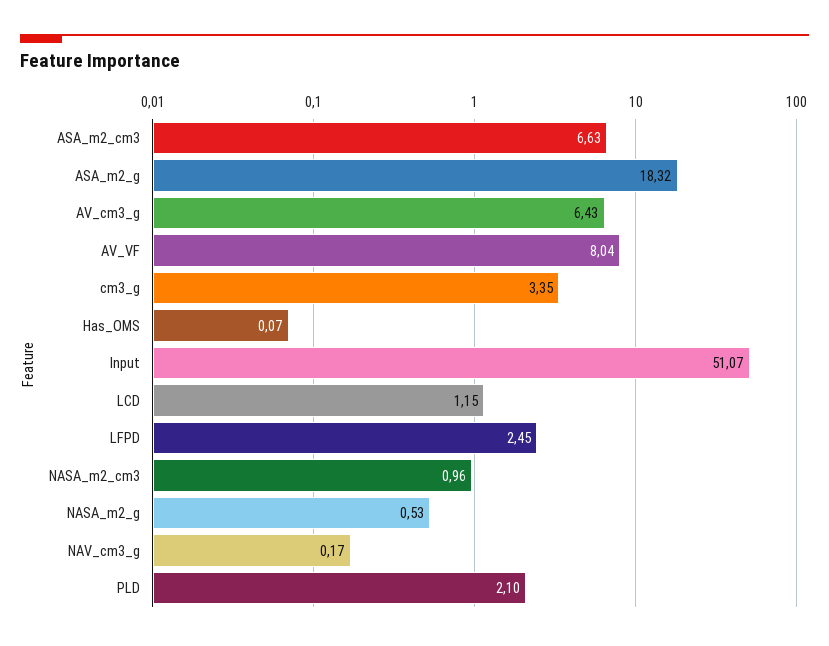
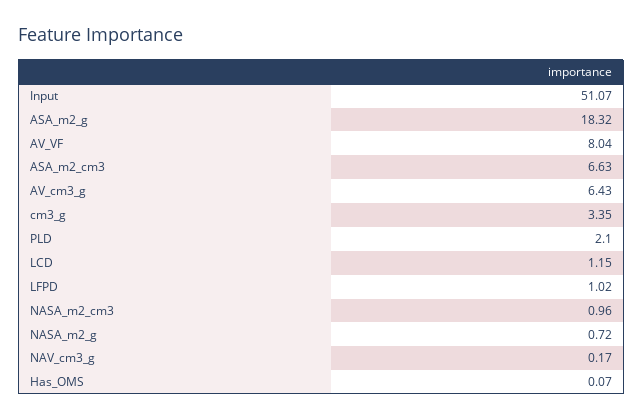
  {
    "ASA_m2_cm3": 6.63,
    "ASA_m2_g": 18.32,
    "AV_cm3_g": 6.43,
    "AV_VF": 8.04,
    "cm3_g": 3.35,
    "Has_OMS": 0.07,
    "Input": 51.07,
    "LCD": 1.15,
-   "LFPD": 2.45,
+   "LFPD": 1.02,
    "NASA_m2_cm3": 0.96,
-   "NASA_m2_g": 0.53,
+   "NASA_m2_g": 0.72,
    "NAV_cm3_g": 0.17,
    "PLD": 2.1
  }

